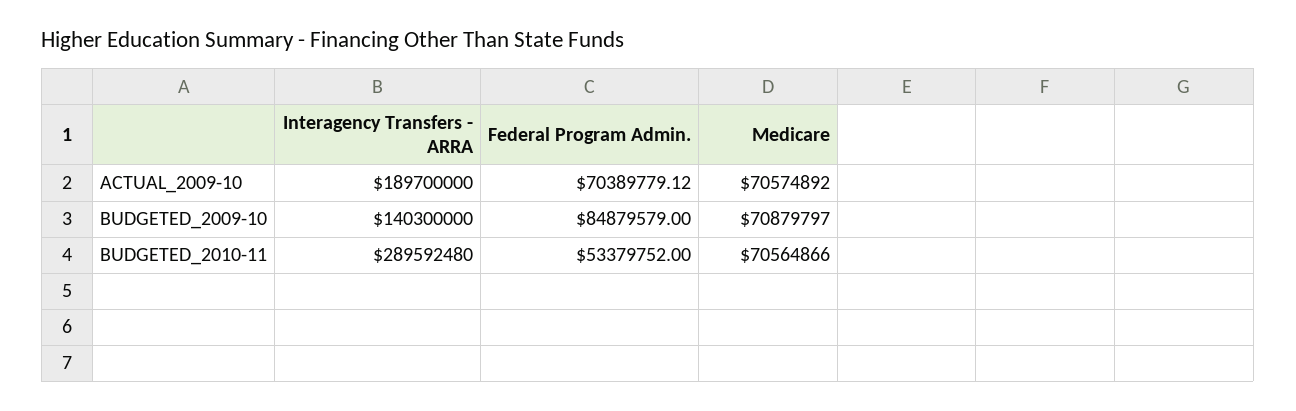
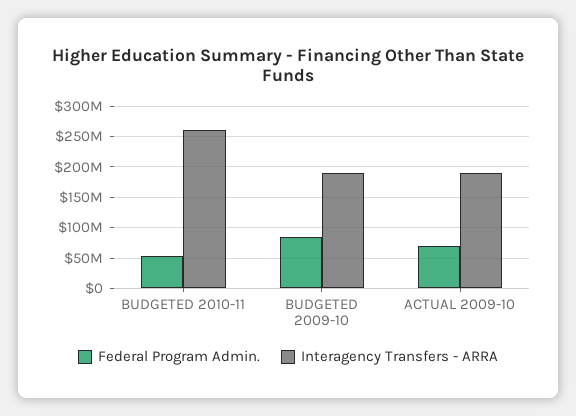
  {
    "Interagency Transfers - ARRA": {
      "ACTUAL_2009-10": 189700000,
-     "BUDGETED_2009-10": 140300000,
+     "BUDGETED_2009-10": 190000000,
-     "BUDGETED_2010-11": 289592480
+     "BUDGETED_2010-11": 260000000
    },
    "Federal Program Admin.": {
      "ACTUAL_2009-10": 70389779.12,
      "BUDGETED_2009-10": 84879579,
      "BUDGETED_2010-11": 53379752
-   },
+   }
-   "Medicare": {
-     "ACTUAL_2009-10": 70574892,
-     "BUDGETED_2009-10": 70879797,
-     "BUDGETED_2010-11": 70564866
-   }
  }

